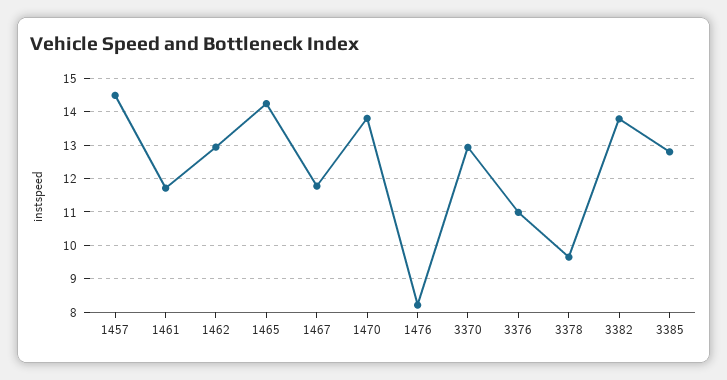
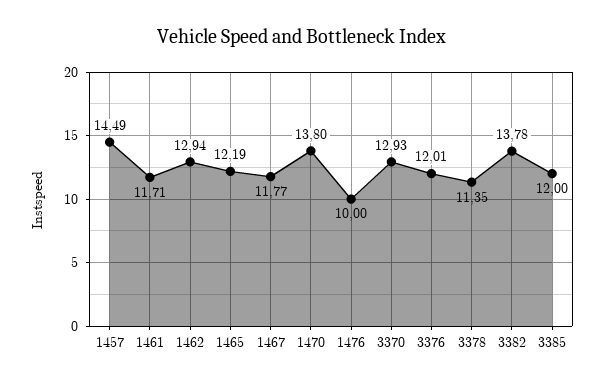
  {
    "1457": 14.49,
    "1461": 11.71,
    "1462": 12.94,
-   "1465": 14.2,
+   "1465": 12.19,
    "1467": 11.77,
    "1470": 13.8,
-   "1476": 8.2,
+   "1476": 10,
    "3370": 12.93,
-   "3376": 11,
+   "3376": 12.01,
-   "3378": 9.6,
+   "3378": 11.35,
    "3382": 13.78,
-   "3385": 12.8
+   "3385": 12
  }

